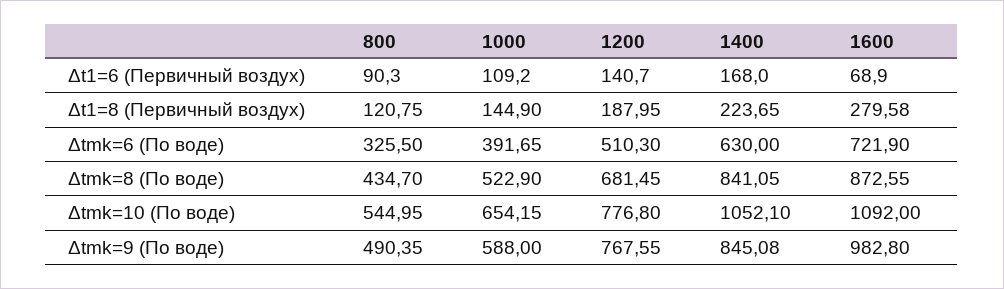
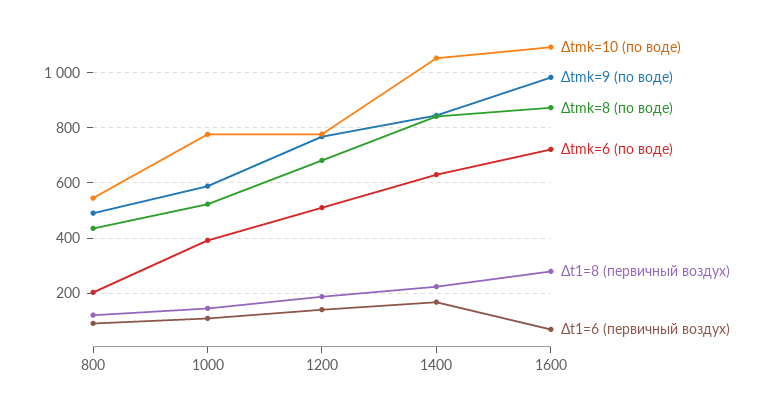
  {
    "Δt1=6 (Первичный воздух)": {
      "800": 90.3,
      "1000": 109.2,
      "1200": 140.7,
      "1400": 168,
      "1600": 68.9
    },
    "Δt1=8 (Первичный воздух)": {
      "800": 120.75,
      "1000": 144.9,
      "1200": 187.95,
      "1400": 223.65,
      "1600": 279.58
    },
    "Δtmk=6 (По воде)": {
-     "800": 325.5,
+     "800": 200,
      "1000": 391.65,
      "1200": 510.3,
      "1400": 630,
      "1600": 721.9
    },
    "Δtmk=8 (По воде)": {
      "800": 434.7,
      "1000": 522.9,
      "1200": 681.45,
      "1400": 841.05,
      "1600": 872.55
    },
    "Δtmk=10 (По воде)": {
      "800": 544.95,
-     "1000": 654.15,
+     "1000": 775,
      "1200": 776.8,
      "1400": 1052.1,
      "1600": 1092
    },
    "Δtmk=9 (По воде)": {
      "800": 490.35,
      "1000": 588,
      "1200": 767.55,
      "1400": 845.08,
      "1600": 982.8
    }
  }

